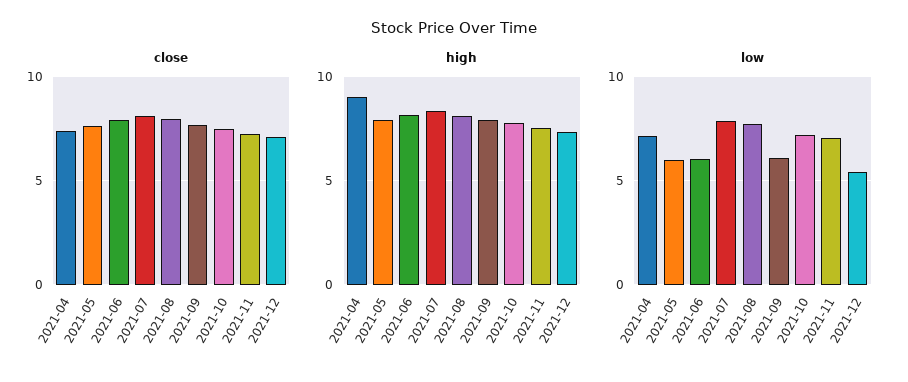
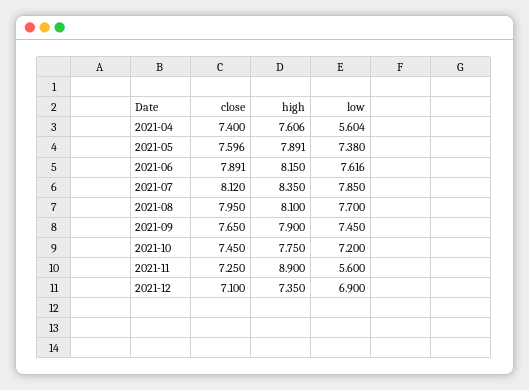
  {
    "close": {
      "2021-04": 7.4,
      "2021-05": 7.596,
      "2021-06": 7.891,
      "2021-07": 8.12,
      "2021-08": 7.95,
      "2021-09": 7.65,
      "2021-10": 7.45,
      "2021-11": 7.25,
      "2021-12": 7.1
    },
    "high": {
-     "2021-04": 9,
+     "2021-04": 7.606,
      "2021-05": 7.891,
      "2021-06": 8.15,
      "2021-07": 8.35,
      "2021-08": 8.1,
      "2021-09": 7.9,
      "2021-10": 7.75,
-     "2021-11": 7.5,
+     "2021-11": 8.9,
      "2021-12": 7.35
    },
    "low": {
-     "2021-04": 7,
+     "2021-04": 5.604,
-     "2021-05": 6,
+     "2021-05": 7.38,
-     "2021-06": 6,
+     "2021-06": 7.616,
      "2021-07": 7.85,
      "2021-08": 7.7,
-     "2021-09": 6,
+     "2021-09": 7.45,
      "2021-10": 7.2,
-     "2021-11": 7,
+     "2021-11": 5.6,
-     "2021-12": 5.5
+     "2021-12": 6.9
    }
  }

